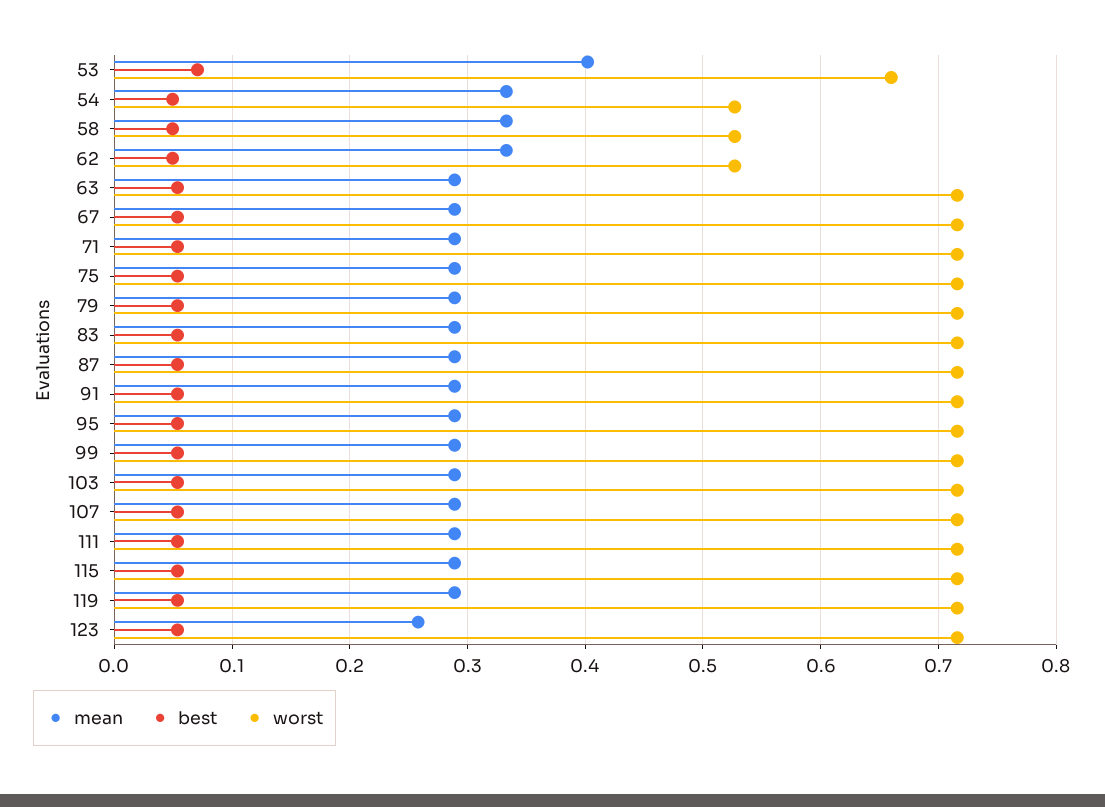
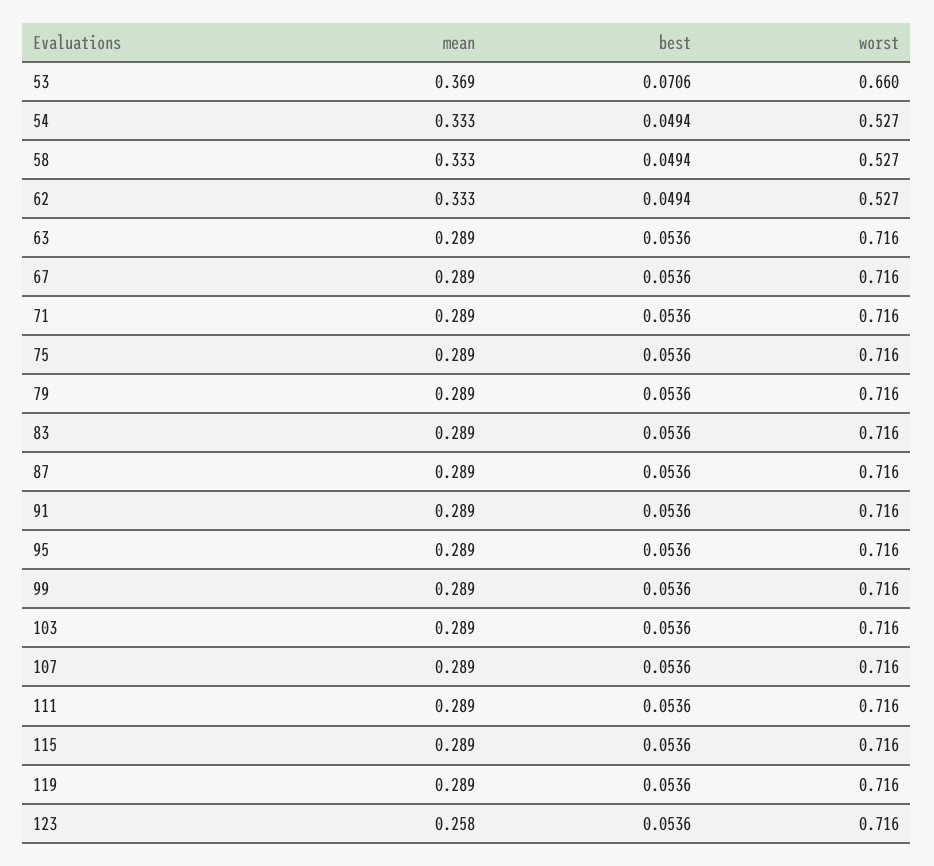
  {
    "mean": {
-     "53": 0.4,
+     "53": 0.369,
      "54": 0.333,
      "58": 0.333,
      "62": 0.333,
      "63": 0.289,
      "67": 0.289,
      "71": 0.289,
      "75": 0.289,
      "79": 0.289,
      "83": 0.289,
      "87": 0.289,
      "91": 0.289,
      "95": 0.289,
      "99": 0.289,
      "103": 0.289,
      "107": 0.289,
      "111": 0.289,
      "115": 0.289,
      "119": 0.289,
      "123": 0.258
    },
    "best": {
      "53": 0.0706,
      "54": 0.0494,
      "58": 0.0494,
      "62": 0.0494,
      "63": 0.0536,
      "67": 0.0536,
      "71": 0.0536,
      "75": 0.0536,
      "79": 0.0536,
      "83": 0.0536,
      "87": 0.0536,
      "91": 0.0536,
      "95": 0.0536,
      "99": 0.0536,
      "103": 0.0536,
      "107": 0.0536,
      "111": 0.0536,
      "115": 0.0536,
      "119": 0.0536,
      "123": 0.0536
    },
    "worst": {
      "53": 0.66,
      "54": 0.527,
      "58": 0.527,
      "62": 0.527,
      "63": 0.716,
      "67": 0.716,
      "71": 0.716,
      "75": 0.716,
      "79": 0.716,
      "83": 0.716,
      "87": 0.716,
      "91": 0.716,
      "95": 0.716,
      "99": 0.716,
      "103": 0.716,
      "107": 0.716,
      "111": 0.716,
      "115": 0.716,
      "119": 0.716,
      "123": 0.716
    }
  }

